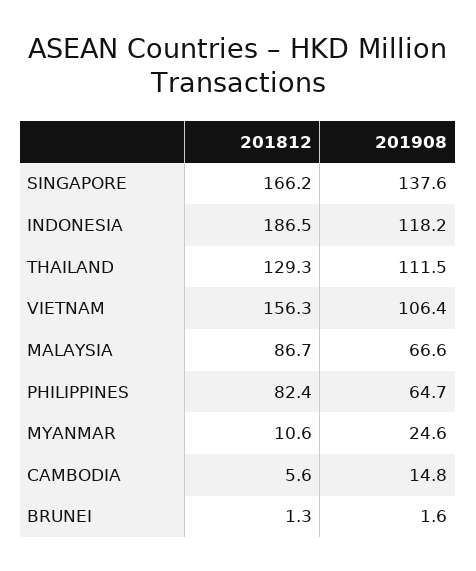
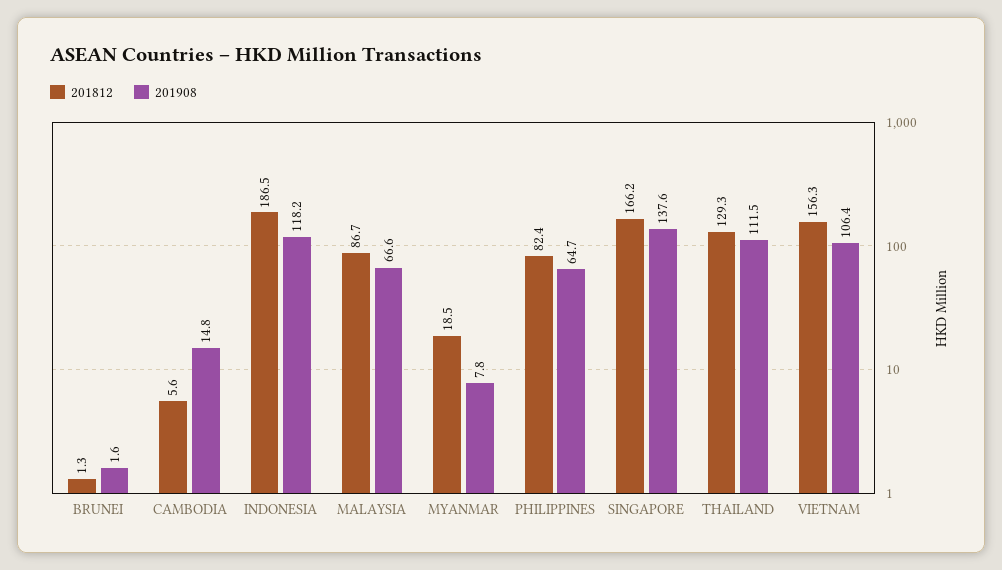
  {
    "201812": {
      "SINGAPORE": 166.2,
      "INDONESIA": 186.5,
      "THAILAND": 129.3,
      "VIETNAM": 156.3,
      "MALAYSIA": 86.7,
      "PHILIPPINES": 82.4,
-     "MYANMAR": 10.6,
+     "MYANMAR": 18.5,
      "CAMBODIA": 5.6,
      "BRUNEI": 1.3
    },
    "201908": {
      "SINGAPORE": 137.6,
      "INDONESIA": 118.2,
      "THAILAND": 111.5,
      "VIETNAM": 106.4,
      "MALAYSIA": 66.6,
      "PHILIPPINES": 64.7,
-     "MYANMAR": 24.6,
+     "MYANMAR": 7.8,
      "CAMBODIA": 14.8,
      "BRUNEI": 1.6
    }
  }

